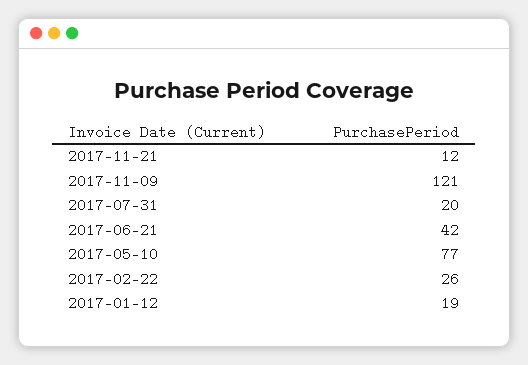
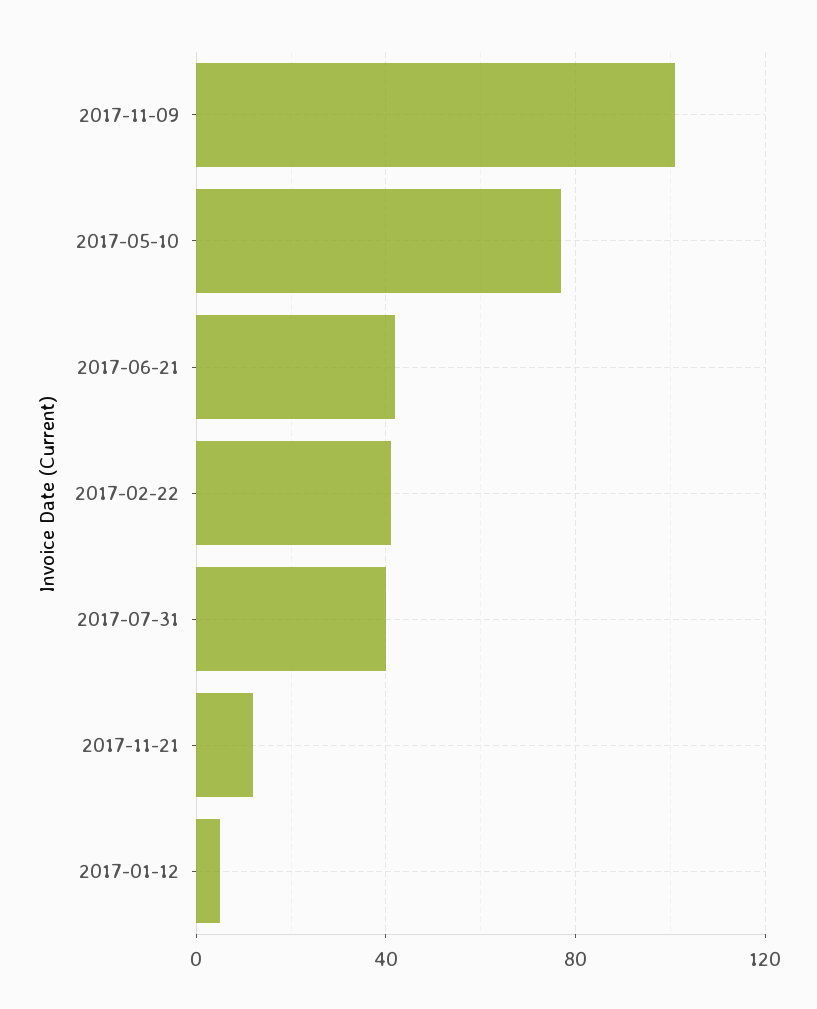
  {
    "2017-11-21": 12,
-   "2017-11-09": 121,
+   "2017-11-09": 100,
-   "2017-07-31": 20,
+   "2017-07-31": 40,
    "2017-06-21": 42,
    "2017-05-10": 77,
-   "2017-02-22": 26,
+   "2017-02-22": 40,
-   "2017-01-12": 19
+   "2017-01-12": 5
  }

